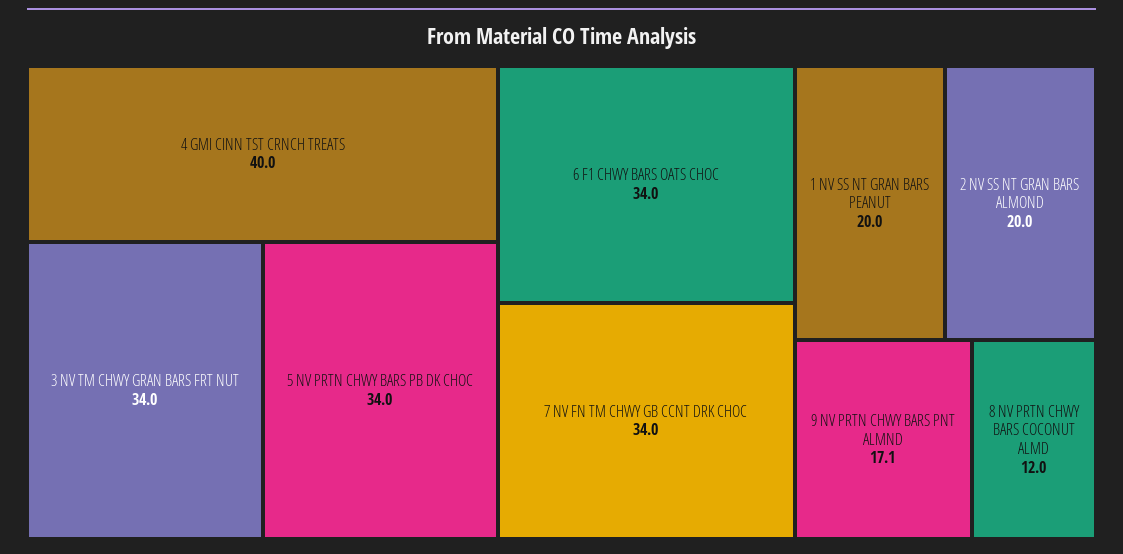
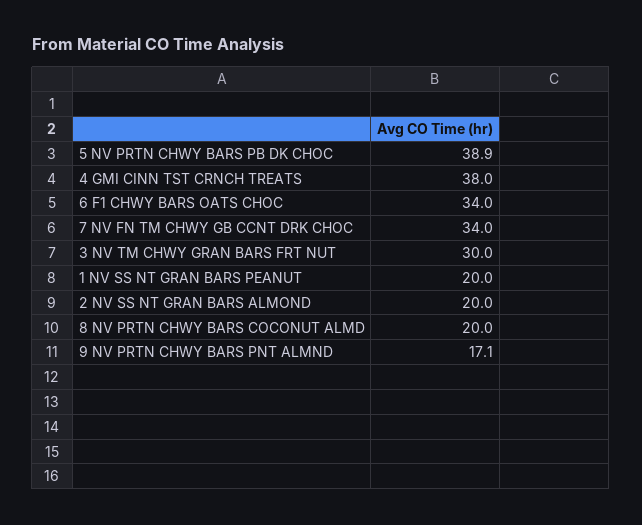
  {
-   "4 GMI CINN TST CRNCH TREATS": 40,
+   "4 GMI CINN TST CRNCH TREATS": 38,
-   "3 NV TM CHWY GRAN BARS FRT NUT": 34,
+   "3 NV TM CHWY GRAN BARS FRT NUT": 30,
-   "5 NV PRTN CHWY BARS PB DK CHOC": 34,
+   "5 NV PRTN CHWY BARS PB DK CHOC": 38.9,
    "6 F1 CHWY BARS OATS CHOC": 34,
    "7 NV FN TM CHWY GB CCNT DRK CHOC": 34,
    "1 NV SS NT GRAN BARS PEANUT": 20,
    "2 NV SS NT GRAN BARS ALMOND": 20,
    "9 NV PRTN CHWY BARS PNT ALMND": 17.1,
-   "8 NV PRTN CHWY BARS COCONUT ALMD": 12
+   "8 NV PRTN CHWY BARS COCONUT ALMD": 20
  }

